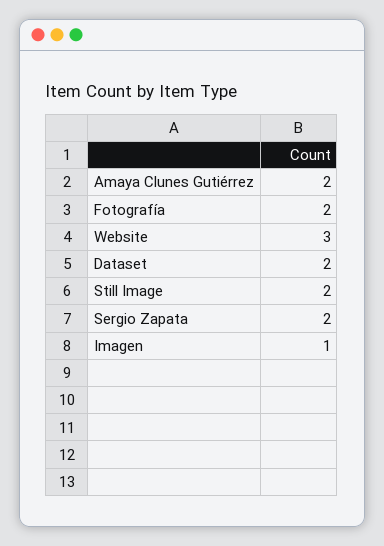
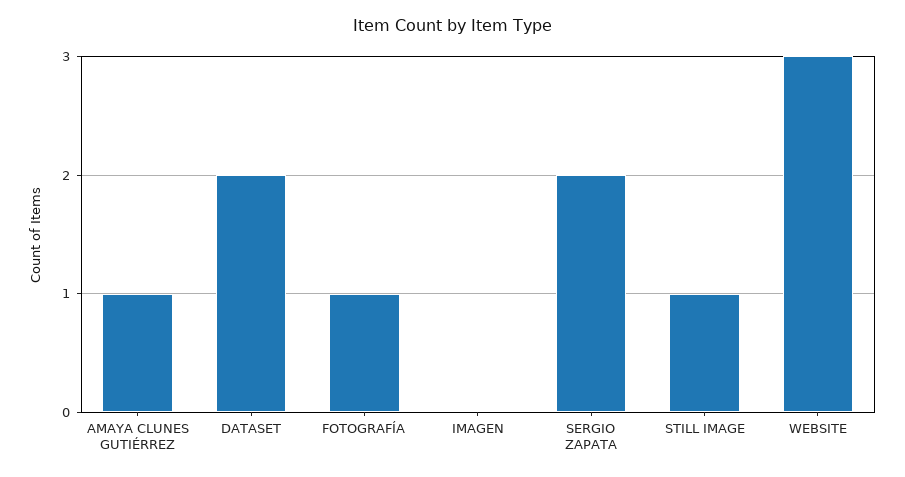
  {
-   "Amaya Clunes Gutiérrez": 2,
+   "Amaya Clunes Gutiérrez": 1,
-   "Fotografía": 2,
+   "Fotografía": 1,
    "Website": 3,
    "Dataset": 2,
-   "Still Image": 2,
+   "Still Image": 1,
    "Sergio Zapata": 2,
-   "Imagen": 1
+   "Imagen": 0
  }

